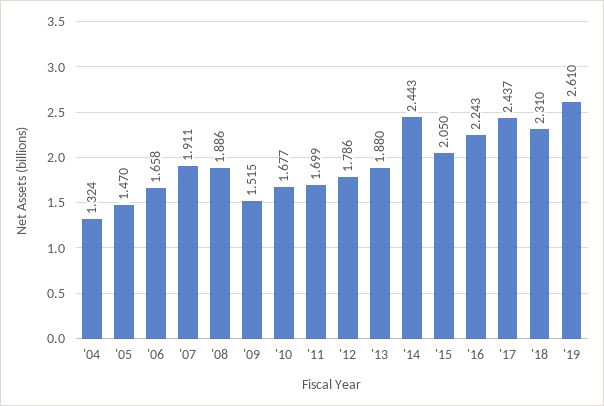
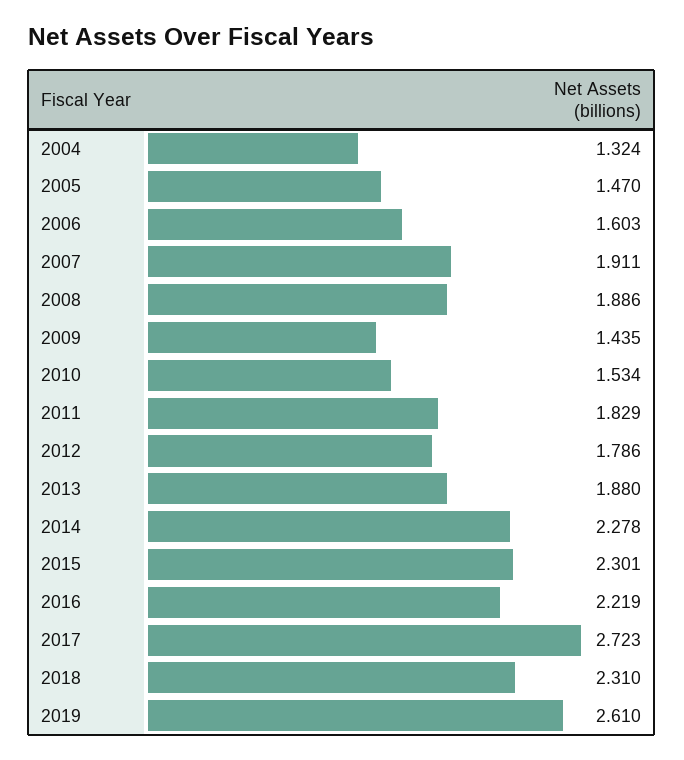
  {
    "'04": 1.324,
    "'05": 1.47,
-   "'06": 1.658,
+   "'06": 1.603,
    "'07": 1.911,
    "'08": 1.886,
-   "'09": 1.515,
+   "'09": 1.435,
-   "'10": 1.677,
+   "'10": 1.534,
-   "'11": 1.699,
+   "'11": 1.829,
    "'12": 1.786,
    "'13": 1.88,
-   "'14": 2.443,
+   "'14": 2.278,
-   "'15": 2.05,
+   "'15": 2.301,
-   "'16": 2.243,
+   "'16": 2.219,
-   "'17": 2.437,
+   "'17": 2.723,
    "'18": 2.31,
    "'19": 2.61
  }

